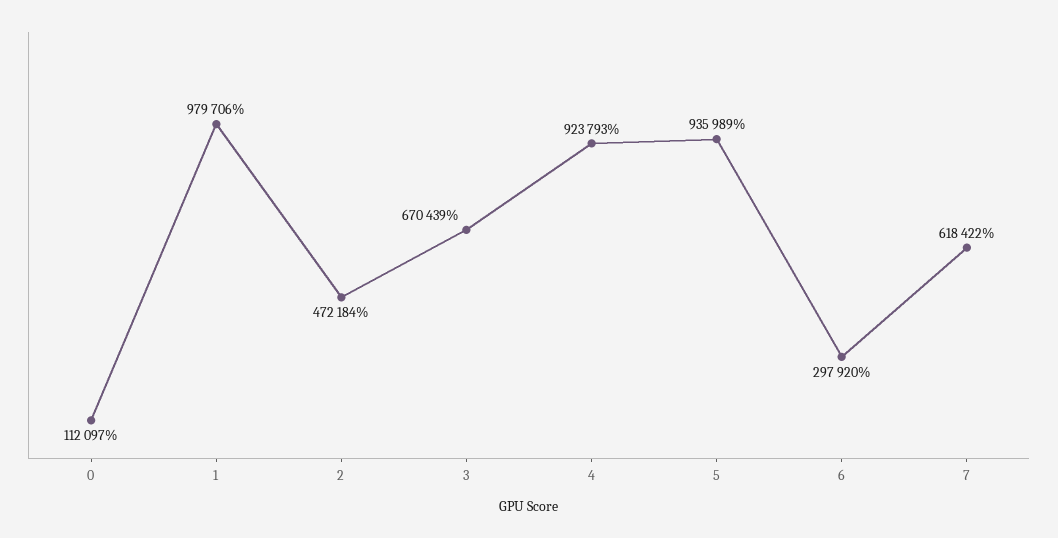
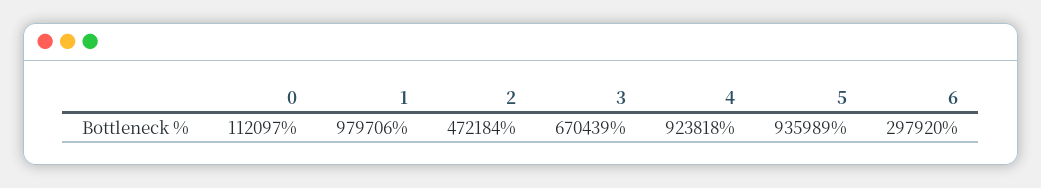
  {
    "0": 112097,
    "1": 979706,
    "2": 472184,
    "3": 670439,
-   "4": 923793,
+   "4": 923818,
    "5": 935989,
-   "6": 297920,
+   "6": 297920
-   "7": 618422
  }

